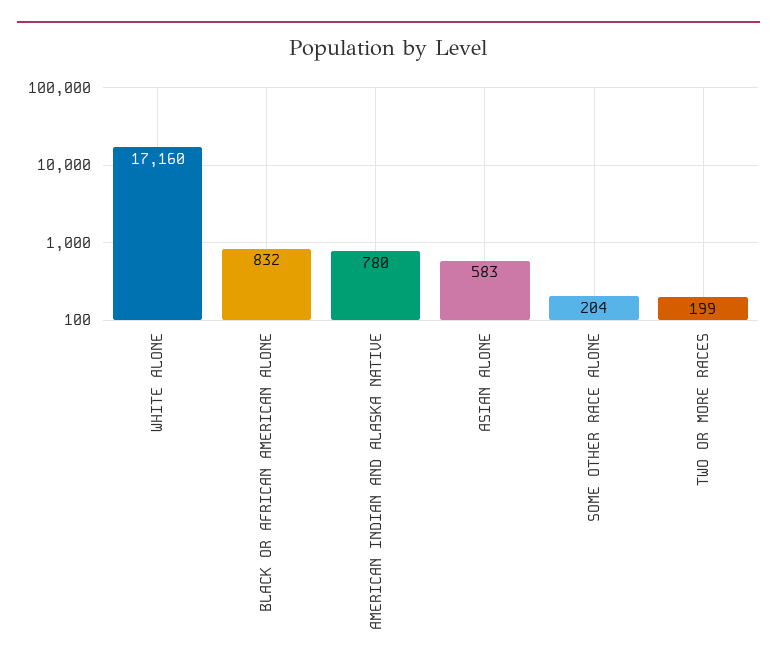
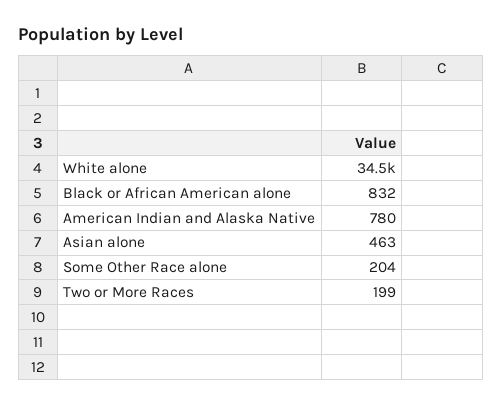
  {
-   "WHITE ALONE": 17160,
+   "WHITE ALONE": 34500,
    "BLACK OR AFRICAN AMERICAN ALONE": 832,
    "AMERICAN INDIAN AND ALASKA NATIVE": 780,
-   "ASIAN ALONE": 583,
+   "ASIAN ALONE": 463,
    "SOME OTHER RACE ALONE": 204,
    "TWO OR MORE RACES": 199
  }

